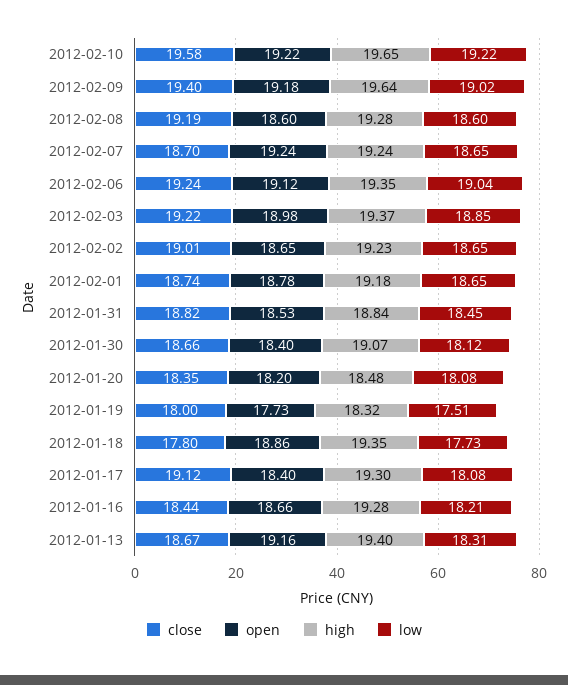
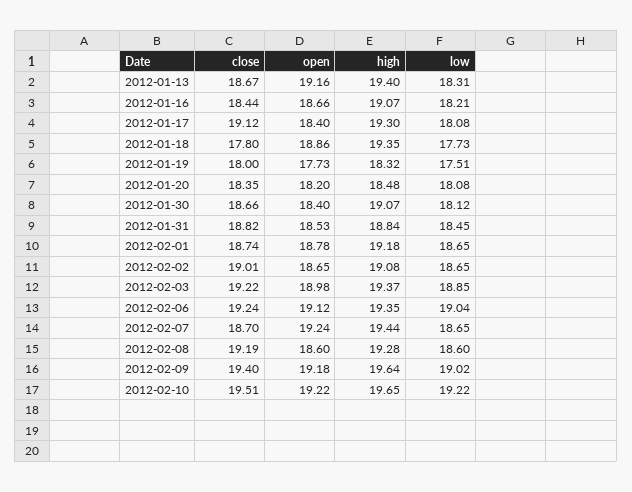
  {
    "close": {
-     "2012-02-10": 19.58,
+     "2012-02-10": 19.51,
      "2012-02-09": 19.4,
      "2012-02-08": 19.19,
      "2012-02-07": 18.7,
      "2012-02-06": 19.24,
      "2012-02-03": 19.22,
      "2012-02-02": 19.01,
      "2012-02-01": 18.74,
      "2012-01-31": 18.82,
      "2012-01-30": 18.66,
      "2012-01-20": 18.35,
      "2012-01-19": 18,
      "2012-01-18": 17.8,
      "2012-01-17": 19.12,
      "2012-01-16": 18.44,
      "2012-01-13": 18.67
    },
    "open": {
      "2012-02-10": 19.22,
      "2012-02-09": 19.18,
      "2012-02-08": 18.6,
      "2012-02-07": 19.24,
      "2012-02-06": 19.12,
      "2012-02-03": 18.98,
      "2012-02-02": 18.65,
      "2012-02-01": 18.78,
      "2012-01-31": 18.53,
      "2012-01-30": 18.4,
      "2012-01-20": 18.2,
      "2012-01-19": 17.73,
      "2012-01-18": 18.86,
      "2012-01-17": 18.4,
      "2012-01-16": 18.66,
      "2012-01-13": 19.16
    },
    "high": {
      "2012-02-10": 19.65,
      "2012-02-09": 19.64,
      "2012-02-08": 19.28,
-     "2012-02-07": 19.24,
+     "2012-02-07": 19.44,
      "2012-02-06": 19.35,
      "2012-02-03": 19.37,
-     "2012-02-02": 19.23,
+     "2012-02-02": 19.08,
      "2012-02-01": 19.18,
      "2012-01-31": 18.84,
      "2012-01-30": 19.07,
      "2012-01-20": 18.48,
      "2012-01-19": 18.32,
      "2012-01-18": 19.35,
      "2012-01-17": 19.3,
-     "2012-01-16": 19.28,
+     "2012-01-16": 19.07,
      "2012-01-13": 19.4
    },
    "low": {
      "2012-02-10": 19.22,
      "2012-02-09": 19.02,
      "2012-02-08": 18.6,
      "2012-02-07": 18.65,
      "2012-02-06": 19.04,
      "2012-02-03": 18.85,
      "2012-02-02": 18.65,
      "2012-02-01": 18.65,
      "2012-01-31": 18.45,
      "2012-01-30": 18.12,
      "2012-01-20": 18.08,
      "2012-01-19": 17.51,
      "2012-01-18": 17.73,
      "2012-01-17": 18.08,
      "2012-01-16": 18.21,
      "2012-01-13": 18.31
    }
  }

